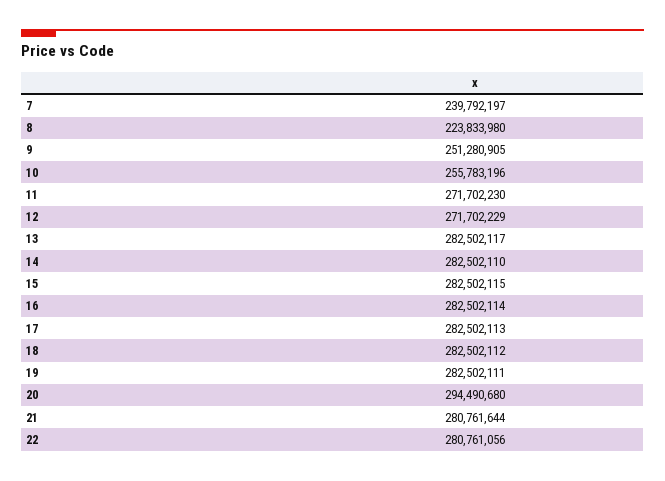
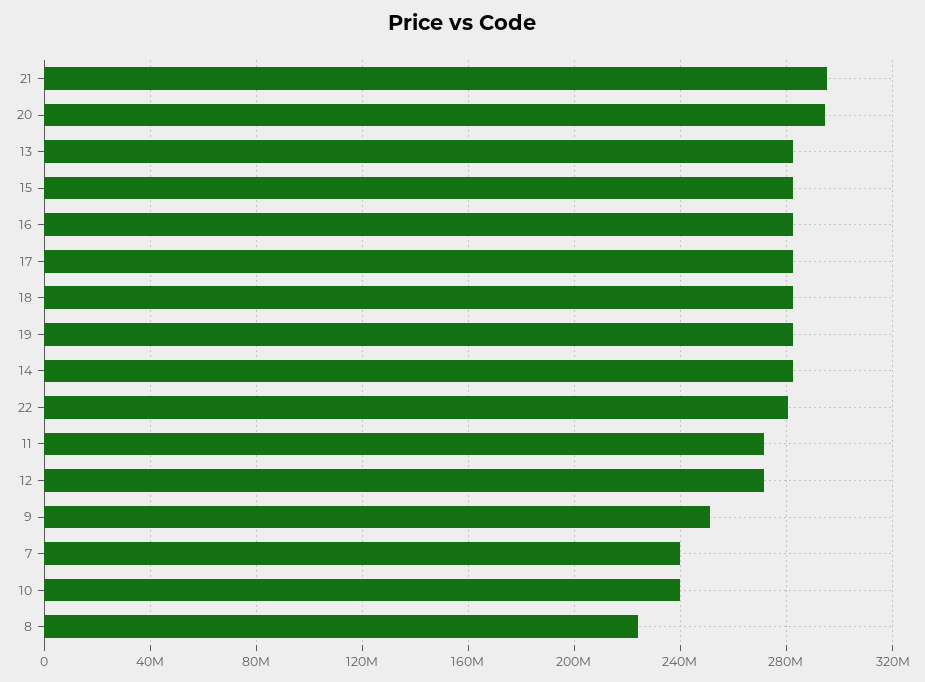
  {
    "7": 239792197,
    "8": 223833980,
    "9": 251280905,
-   "10": 255783196,
+   "10": 240000000,
    "11": 271702230,
    "12": 271702229,
    "13": 282502117,
    "14": 282502110,
    "15": 282502115,
    "16": 282502114,
    "17": 282502113,
    "18": 282502112,
    "19": 282502111,
    "20": 294490680,
-   "21": 280761644,
+   "21": 295000000,
    "22": 280761056
  }

